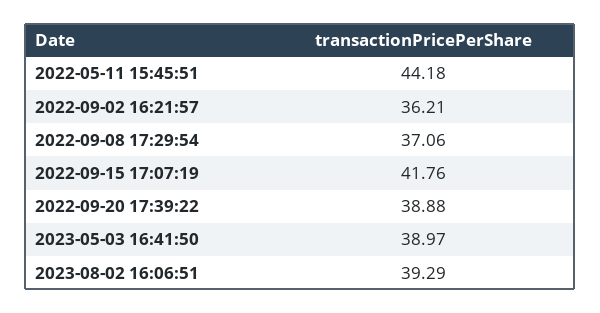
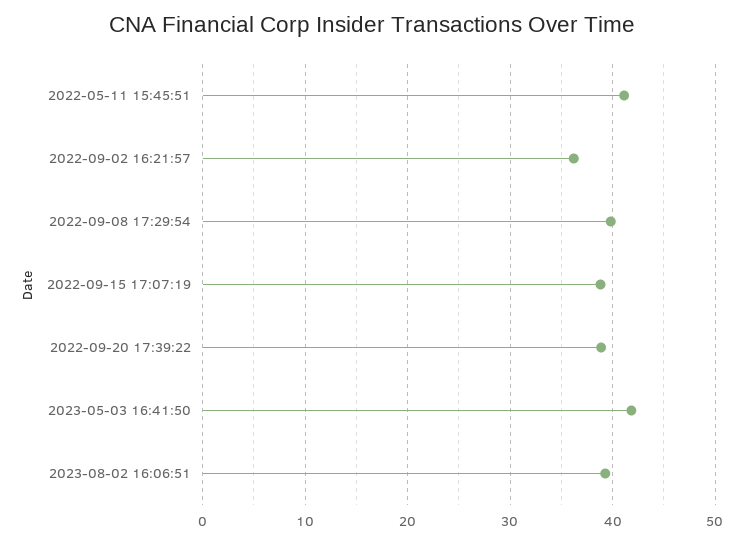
  {
-   "2022-05-11 15:45:51": 44.18,
+   "2022-05-11 15:45:51": 41,
    "2022-09-02 16:21:57": 36.21,
-   "2022-09-08 17:29:54": 37.06,
+   "2022-09-08 17:29:54": 40,
-   "2022-09-15 17:07:19": 41.76,
+   "2022-09-15 17:07:19": 39,
    "2022-09-20 17:39:22": 38.88,
-   "2023-05-03 16:41:50": 38.97,
+   "2023-05-03 16:41:50": 42,
    "2023-08-02 16:06:51": 39.29
  }

